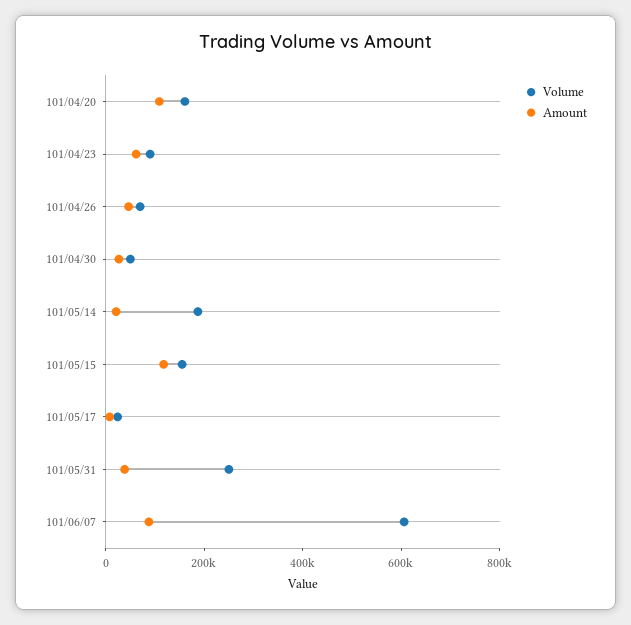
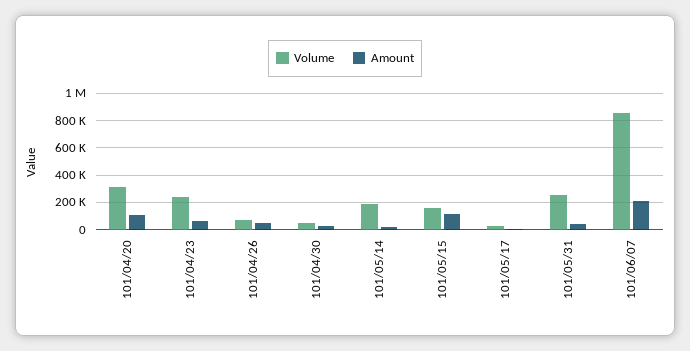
  {
    "Volume": {
-     "101/04/20": 150000,
+     "101/04/20": 300000,
-     "101/04/23": 100000,
+     "101/04/23": 250000,
      "101/04/26": 50000,
      "101/04/30": 50000,
      "101/05/14": 200000,
      "101/05/15": 150000,
      "101/05/17": 0,
      "101/05/31": 250000,
-     "101/06/07": 600000
+     "101/06/07": 850000
    },
    "Amount": {
      "101/04/20": 100000,
      "101/04/23": 50000,
      "101/04/26": 50000,
      "101/04/30": 50000,
      "101/05/14": 0,
      "101/05/15": 100000,
      "101/05/17": 0,
      "101/05/31": 50000,
-     "101/06/07": 100000
+     "101/06/07": 200000
    }
  }

